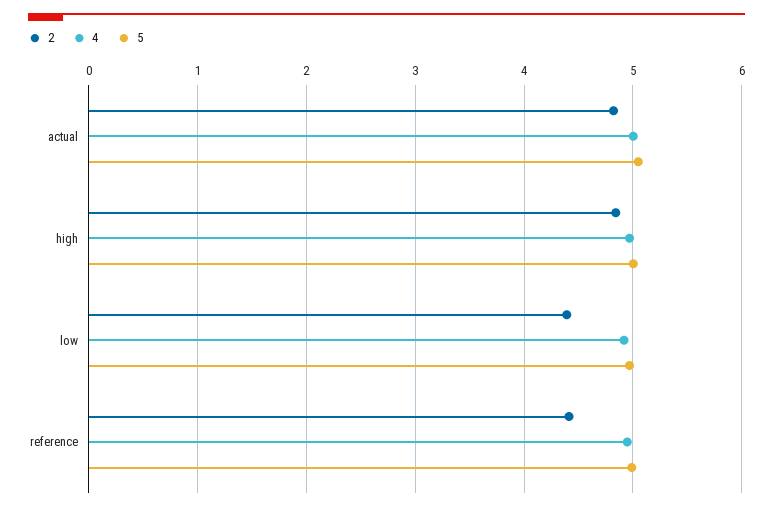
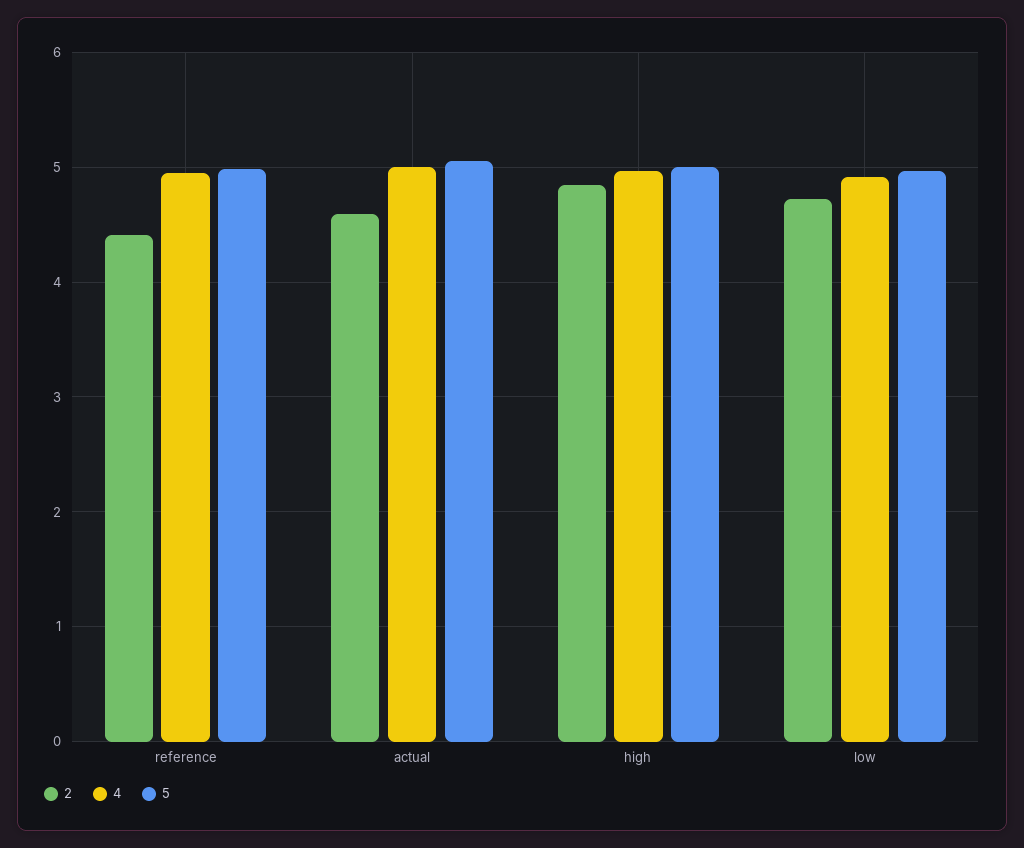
  {
    "2": {
-     "actual": 4.8,
+     "actual": 4.6,
      "high": 4.8,
-     "low": 4.4,
+     "low": 4.7,
      "reference": 4.4
    },
    "4": {
      "actual": 5,
      "high": 5,
      "low": 4.9,
      "reference": 4.9
    },
    "5": {
      "actual": 5.1,
      "high": 5,
      "low": 5,
      "reference": 5
    }
  }

